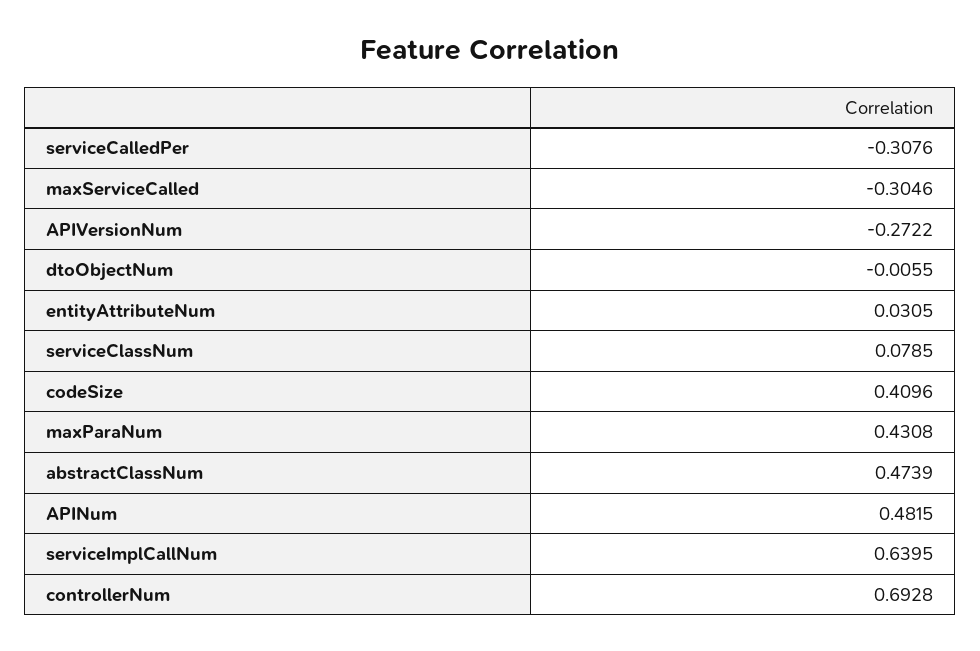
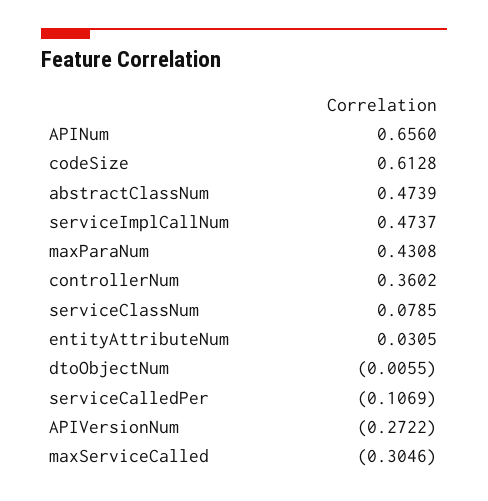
  {
-   "serviceCalledPer": -0.3076,
+   "serviceCalledPer": -0.1069,
    "maxServiceCalled": -0.3046,
    "APIVersionNum": -0.2722,
    "dtoObjectNum": -0.0055,
    "entityAttributeNum": 0.0305,
    "serviceClassNum": 0.0785,
-   "codeSize": 0.4096,
+   "codeSize": 0.6128,
    "maxParaNum": 0.4308,
    "abstractClassNum": 0.4739,
-   "APINum": 0.4815,
+   "APINum": 0.656,
-   "serviceImplCallNum": 0.6395,
+   "serviceImplCallNum": 0.4737,
-   "controllerNum": 0.6928
+   "controllerNum": 0.3602
  }

